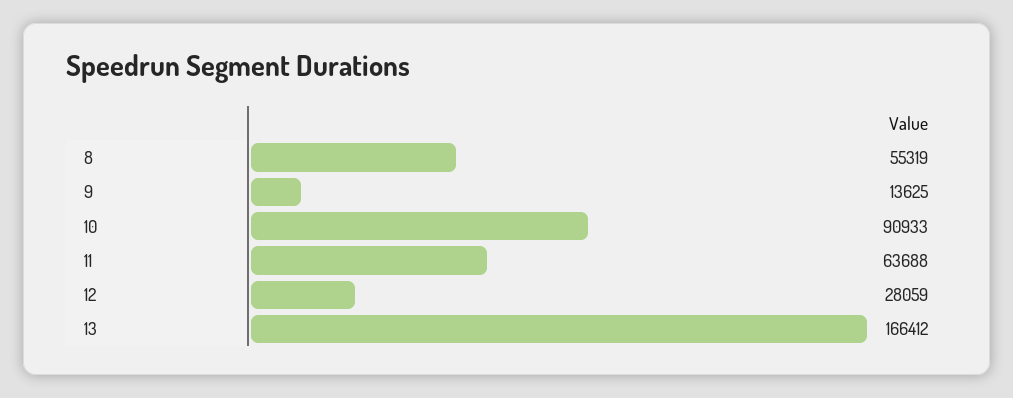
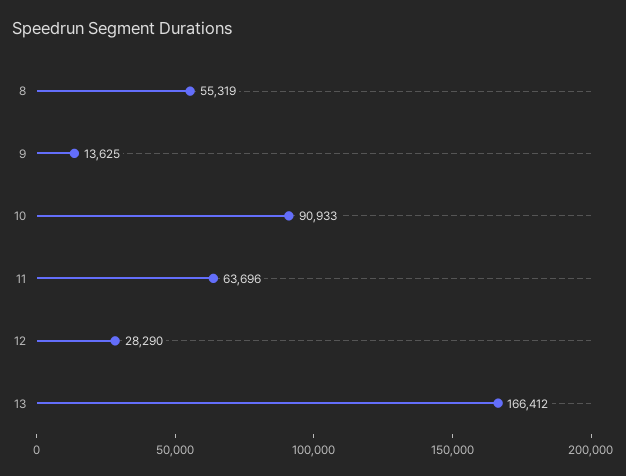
  {
    "8": 55319,
    "9": 13625,
    "10": 90933,
-   "11": 63688,
+   "11": 63696,
-   "12": 28059,
+   "12": 28290,
    "13": 166412
  }

